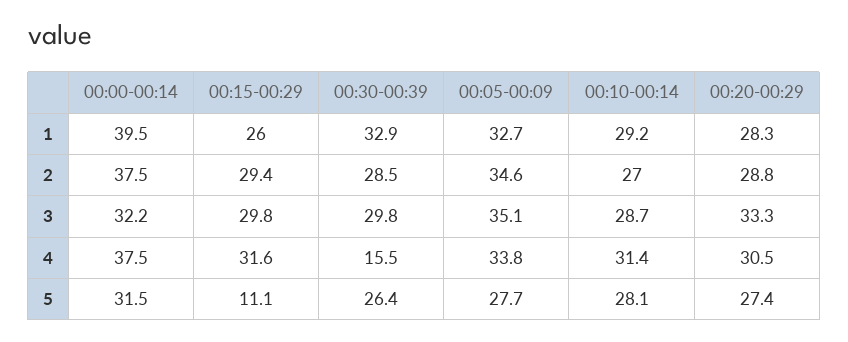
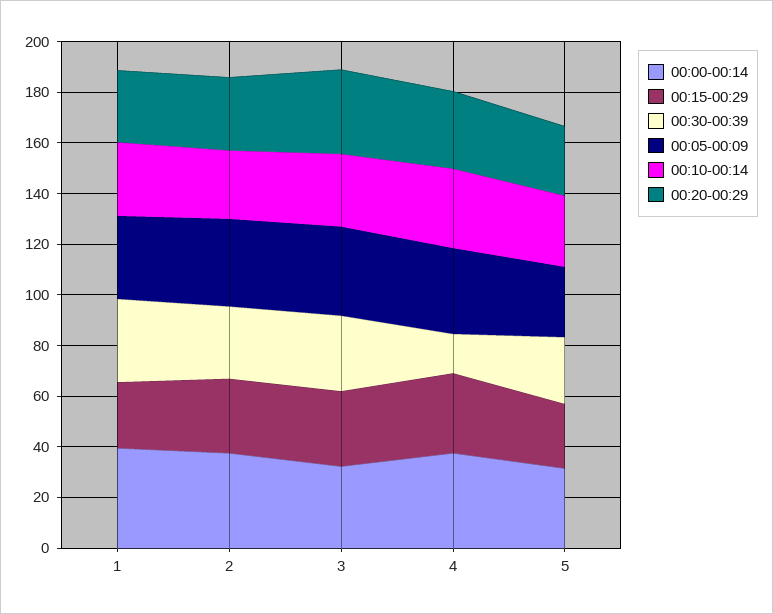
  {
    "00:00-00:14": {
      "1": 39.5,
      "2": 37.5,
      "3": 32.2,
      "4": 37.5,
      "5": 31.5
    },
    "00:15-00:29": {
      "1": 26,
      "2": 29.4,
      "3": 29.8,
      "4": 31.6,
-     "5": 11.1
+     "5": 25
    },
    "00:30-00:39": {
      "1": 32.9,
      "2": 28.5,
      "3": 29.8,
      "4": 15.5,
      "5": 26.4
    },
    "00:05-00:09": {
      "1": 32.7,
      "2": 34.6,
      "3": 35.1,
      "4": 33.8,
      "5": 27.7
    },
    "00:10-00:14": {
      "1": 29.2,
      "2": 27,
      "3": 28.7,
      "4": 31.4,
      "5": 28.1
    },
    "00:20-00:29": {
      "1": 28.3,
      "2": 28.8,
      "3": 33.3,
      "4": 30.5,
      "5": 27.4
    }
  }

